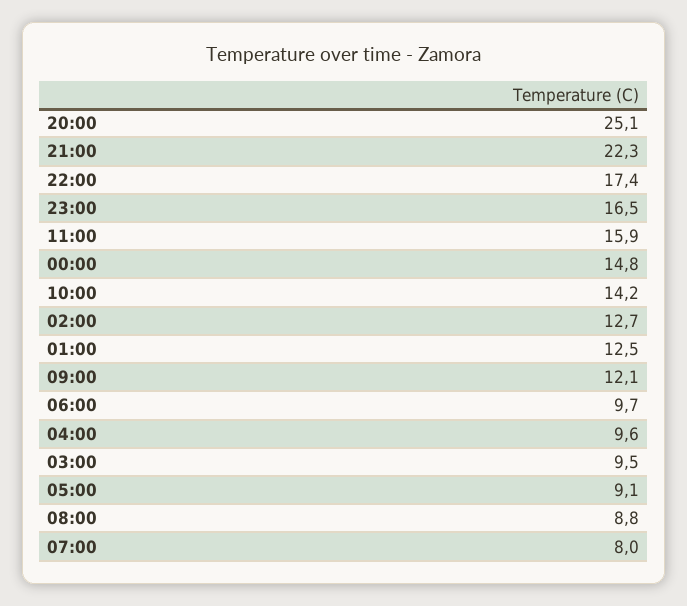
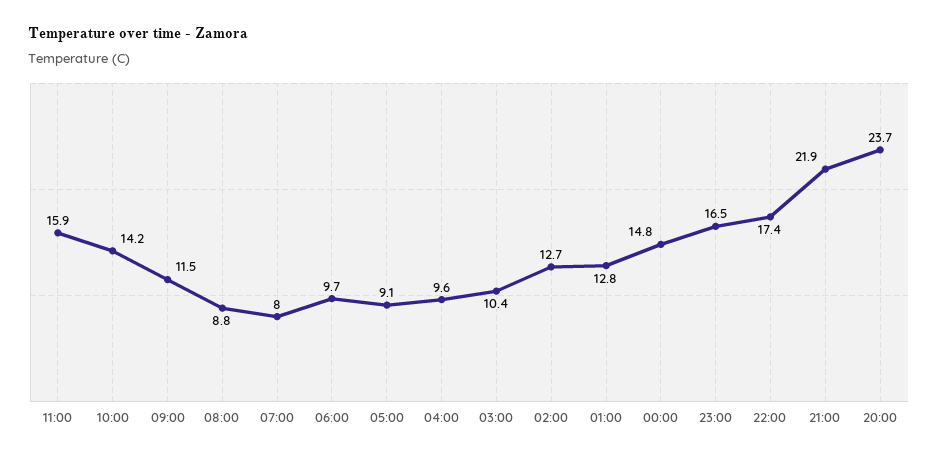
  {
-   "20:00": 25.1,
+   "20:00": 23.7,
-   "21:00": 22.3,
+   "21:00": 21.9,
    "22:00": 17.4,
    "23:00": 16.5,
    "11:00": 15.9,
    "00:00": 14.8,
    "10:00": 14.2,
    "02:00": 12.7,
-   "01:00": 12.5,
+   "01:00": 12.8,
-   "09:00": 12.1,
+   "09:00": 11.5,
    "06:00": 9.7,
    "04:00": 9.6,
-   "03:00": 9.5,
+   "03:00": 10.4,
    "05:00": 9.1,
    "08:00": 8.8,
    "07:00": 8
  }

